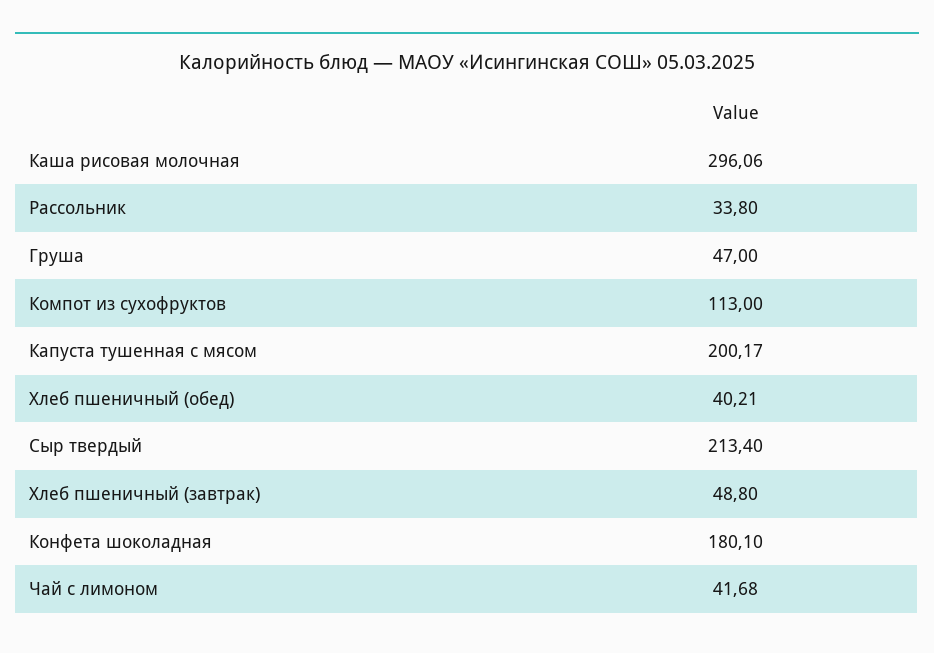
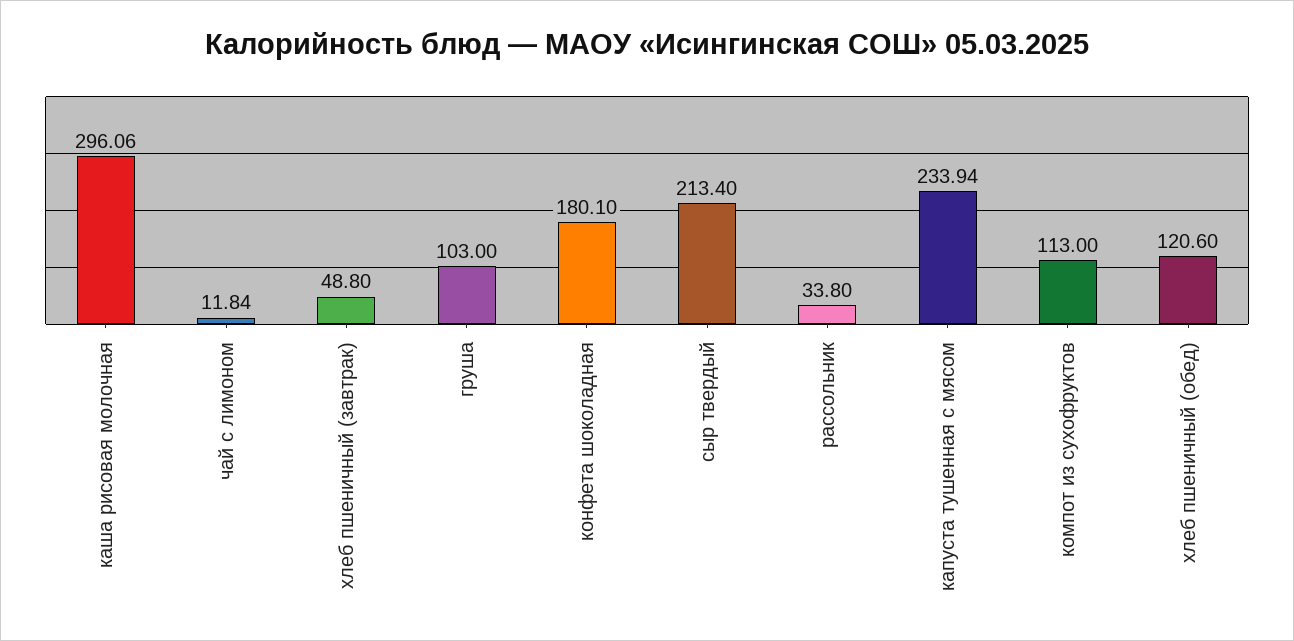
  {
    "Каша рисовая молочная": 296.06,
    "Рассольник": 33.8,
-   "Груша": 47,
+   "Груша": 103,
    "Компот из сухофруктов": 113,
-   "Капуста тушенная с мясом": 200.17,
+   "Капуста тушенная с мясом": 233.94,
-   "Хлеб пшеничный (обед)": 40.21,
+   "Хлеб пшеничный (обед)": 120.6,
    "Сыр твердый": 213.4,
    "Хлеб пшеничный (завтрак)": 48.8,
    "Конфета шоколадная": 180.1,
-   "Чай с лимоном": 41.68
+   "Чай с лимоном": 11.84
  }

